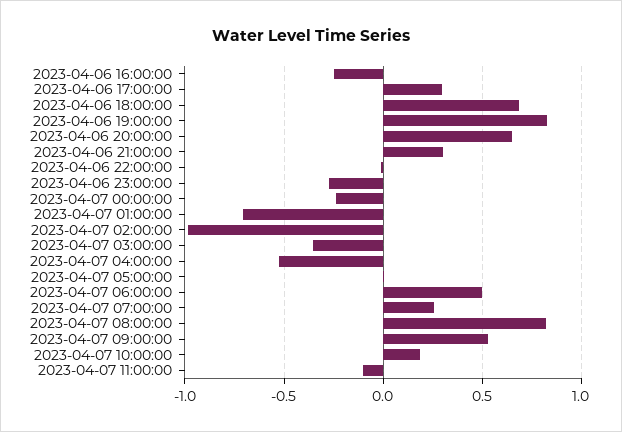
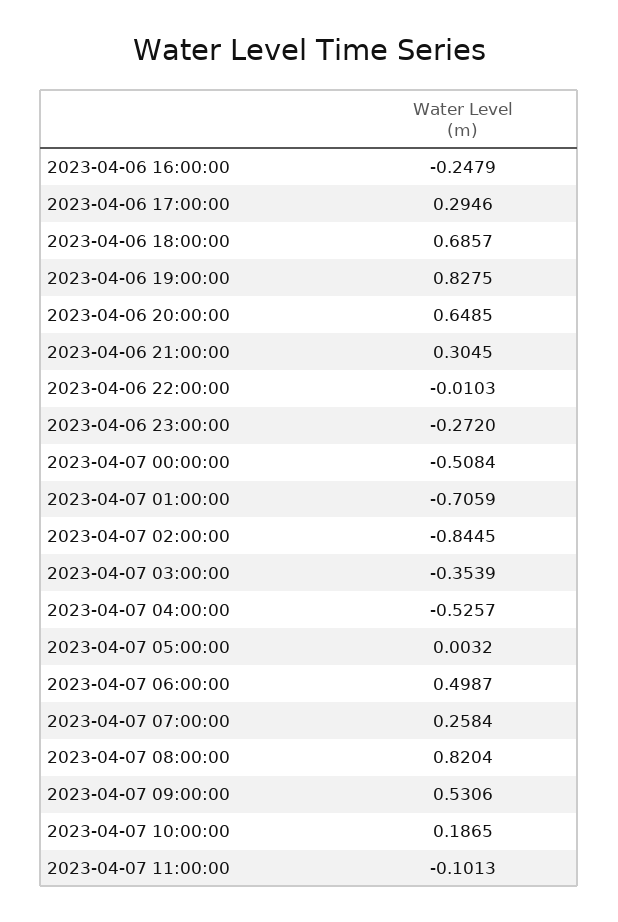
  {
    "2023-04-06 16:00:00": -0.2479,
    "2023-04-06 17:00:00": 0.2946,
    "2023-04-06 18:00:00": 0.6857,
    "2023-04-06 19:00:00": 0.8275,
    "2023-04-06 20:00:00": 0.6485,
    "2023-04-06 21:00:00": 0.3045,
    "2023-04-06 22:00:00": -0.0103,
    "2023-04-06 23:00:00": -0.272,
-   "2023-04-07 00:00:00": -0.25,
+   "2023-04-07 00:00:00": -0.5084,
    "2023-04-07 01:00:00": -0.7059,
-   "2023-04-07 02:00:00": -1,
+   "2023-04-07 02:00:00": -0.8445,
    "2023-04-07 03:00:00": -0.3539,
    "2023-04-07 04:00:00": -0.5257,
    "2023-04-07 05:00:00": 0.0032,
    "2023-04-07 06:00:00": 0.4987,
    "2023-04-07 07:00:00": 0.2584,
    "2023-04-07 08:00:00": 0.8204,
    "2023-04-07 09:00:00": 0.5306,
    "2023-04-07 10:00:00": 0.1865,
    "2023-04-07 11:00:00": -0.1013
  }

